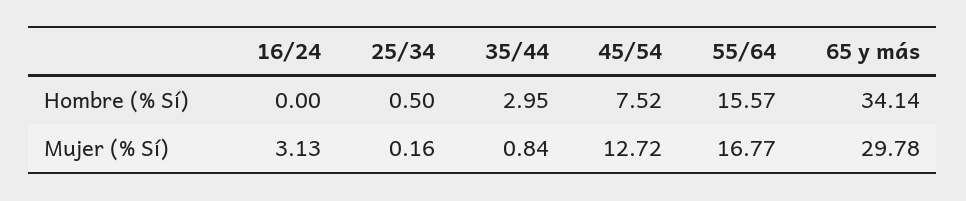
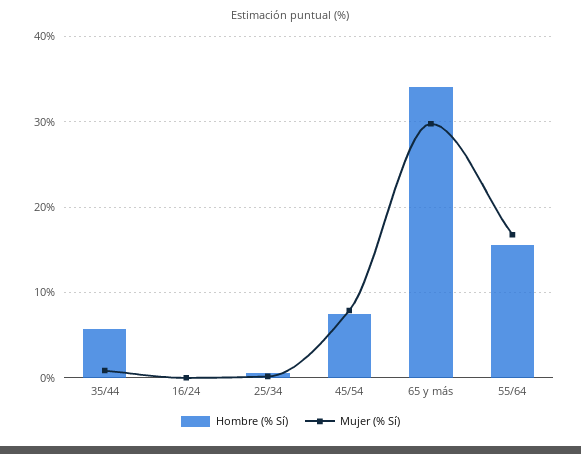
  {
    "Hombre (% Sí)": {
      "16/24": 0,
      "25/34": 0.5,
-     "35/44": 2.95,
+     "35/44": 6,
      "45/54": 7.52,
      "55/64": 15.57,
      "65 y más": 34.14
    },
    "Mujer (% Sí)": {
-     "16/24": 3.13,
+     "16/24": 0,
      "25/34": 0.16,
      "35/44": 0.84,
-     "45/54": 12.72,
+     "45/54": 8,
      "55/64": 16.77,
      "65 y más": 29.78
    }
  }

